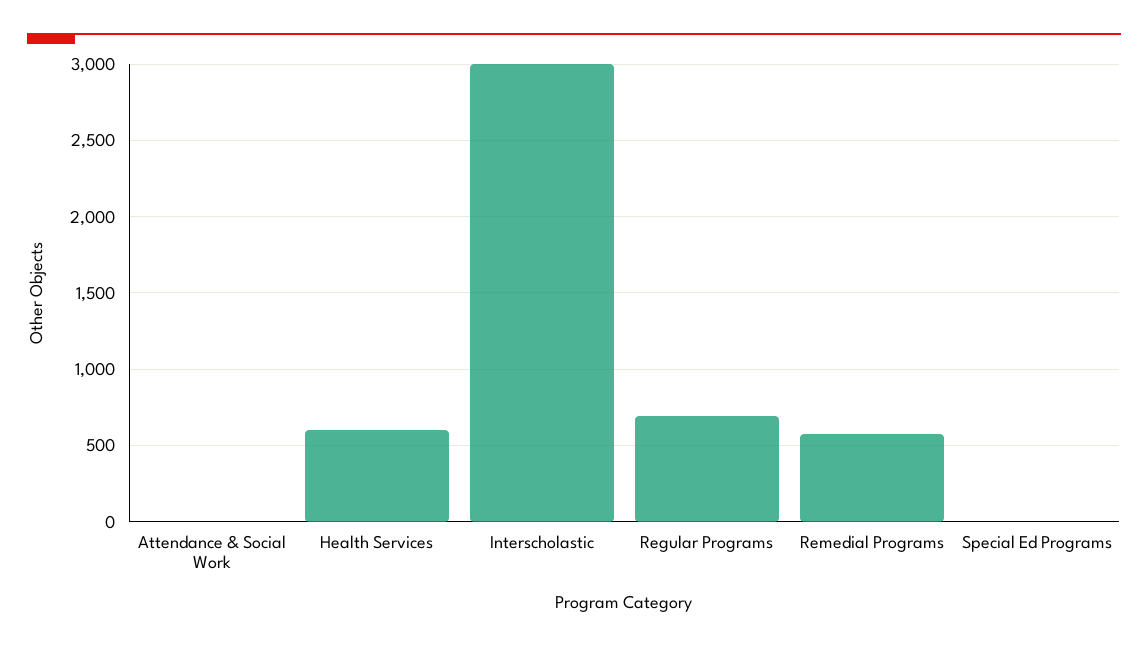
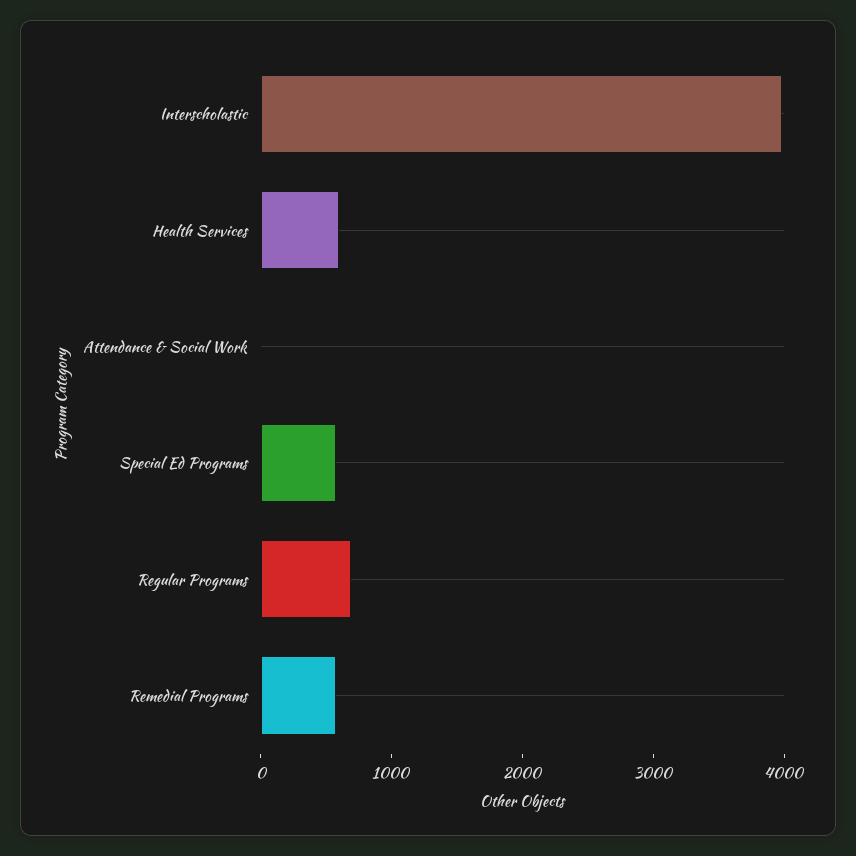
  {
    "Attendance & Social Work": 0,
    "Health Services": 600,
-   "Interscholastic": 3000,
+   "Interscholastic": 4000,
    "Regular Programs": 700,
    "Remedial Programs": 600,
-   "Special Ed Programs": 0
+   "Special Ed Programs": 600
  }

